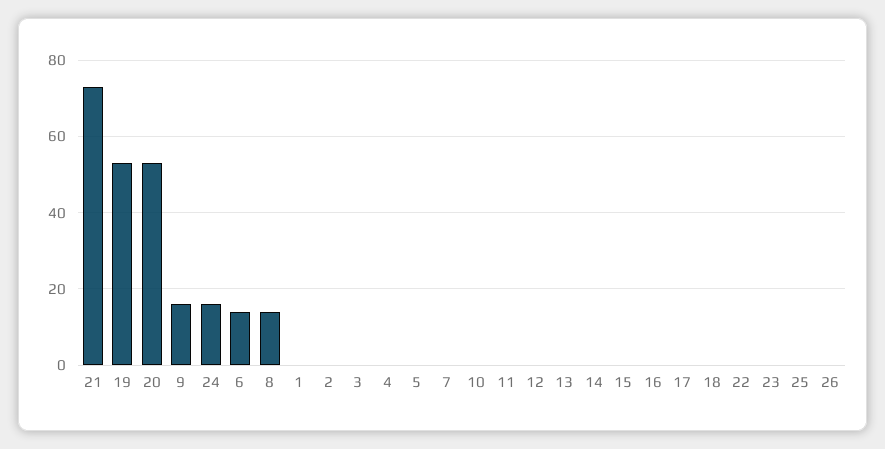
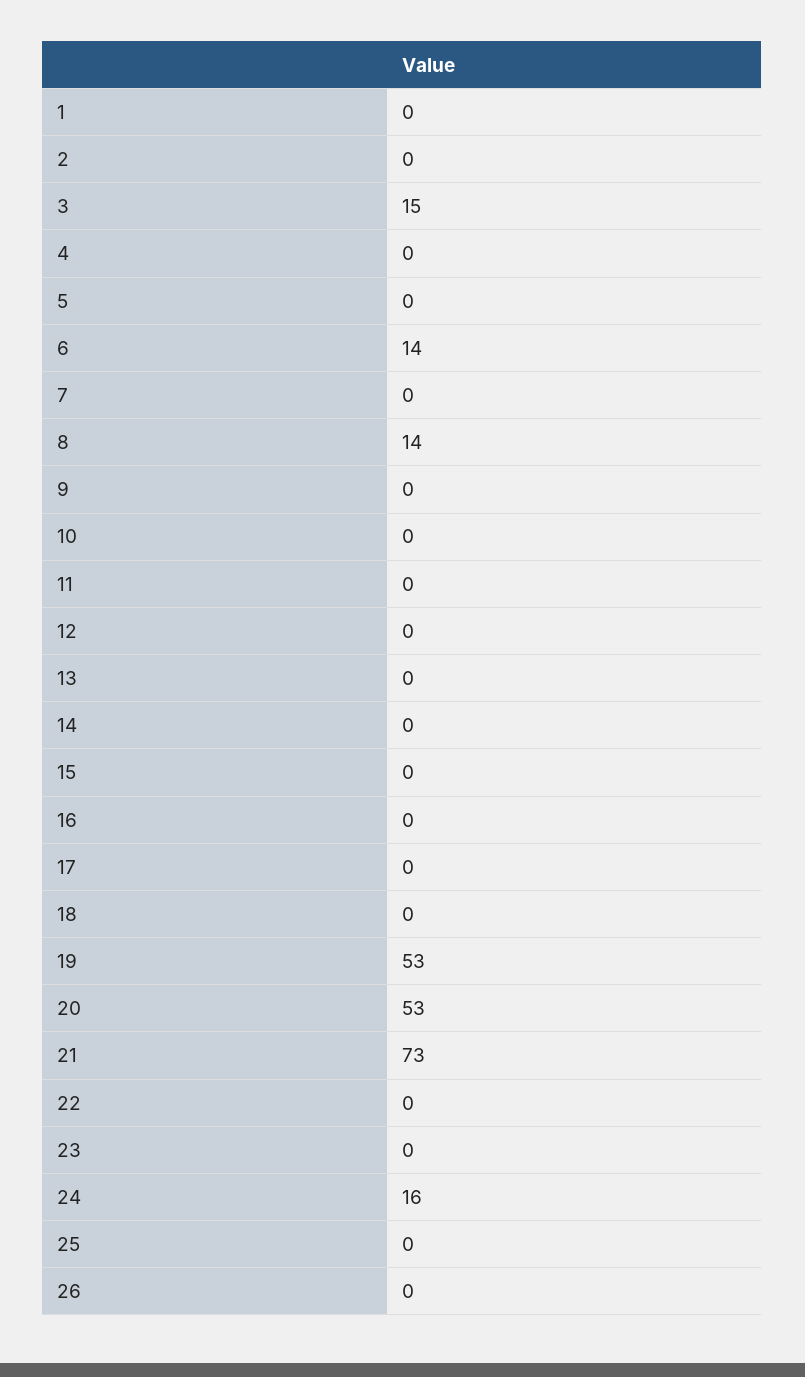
  {
    "21": 73,
    "19": 53,
    "20": 53,
-   "9": 15,
+   "9": 0,
    "24": 16,
    "6": 14,
    "8": 14,
    "1": 0,
    "2": 0,
-   "3": 0,
+   "3": 15,
    "4": 0,
    "5": 0,
    "7": 0,
    "10": 0,
    "11": 0,
    "12": 0,
    "13": 0,
    "14": 0,
    "15": 0,
    "16": 0,
    "17": 0,
    "18": 0,
    "22": 0,
    "23": 0,
    "25": 0,
    "26": 0
  }

